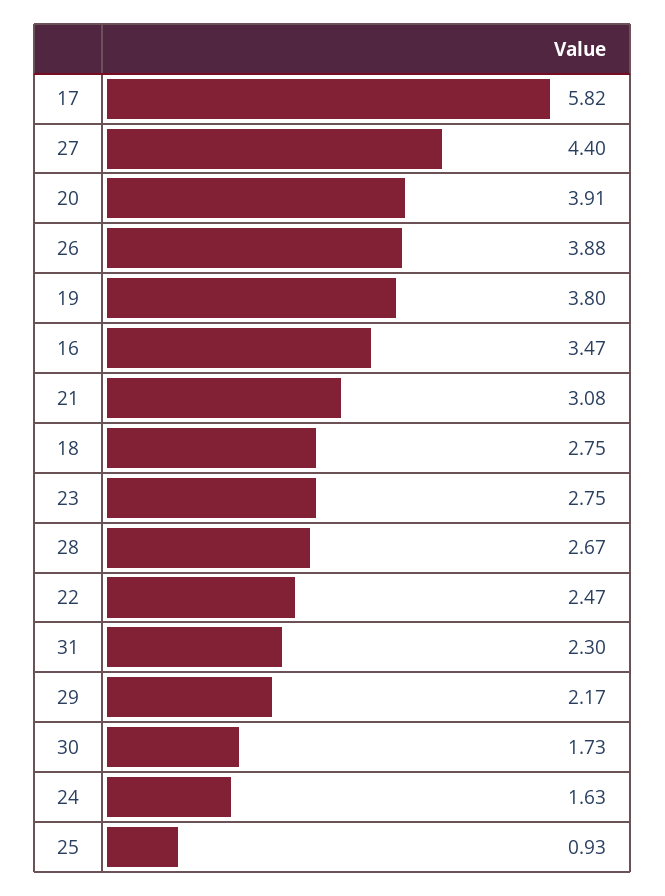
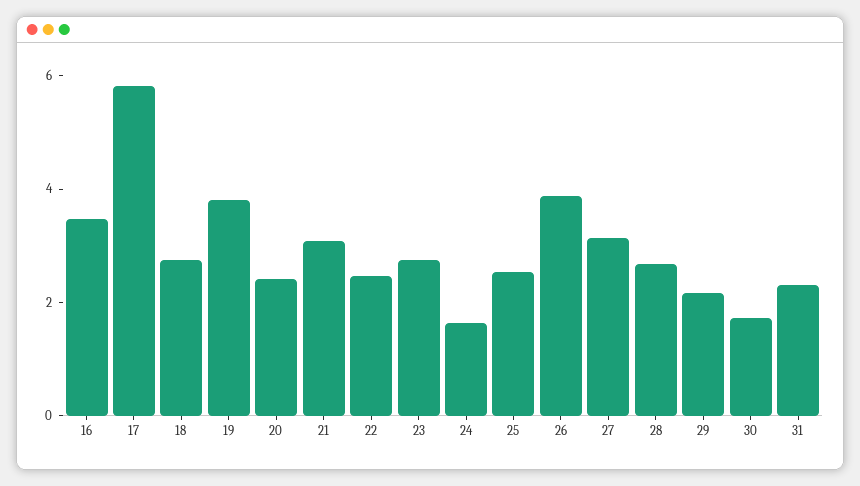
  {
    "17": 5.82,
-   "27": 4.4,
+   "27": 3,
-   "20": 3.91,
+   "20": 2.5,
    "26": 3.88,
    "19": 3.8,
    "16": 3.47,
    "21": 3.08,
    "18": 2.75,
    "23": 2.75,
    "28": 2.67,
    "22": 2.47,
    "31": 2.3,
    "29": 2.17,
    "30": 1.73,
    "24": 1.63,
-   "25": 0.93
+   "25": 2.5
  }

